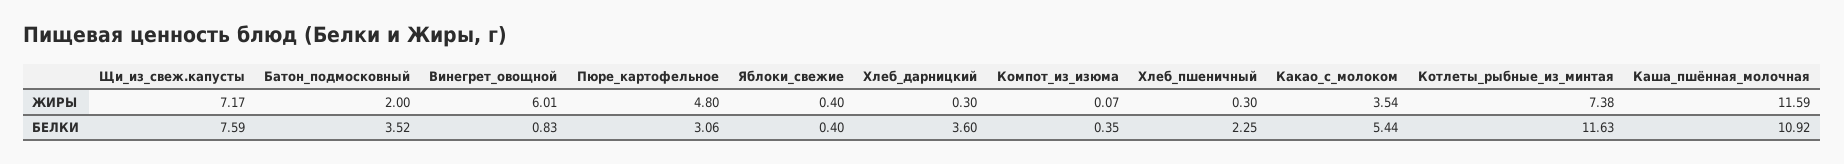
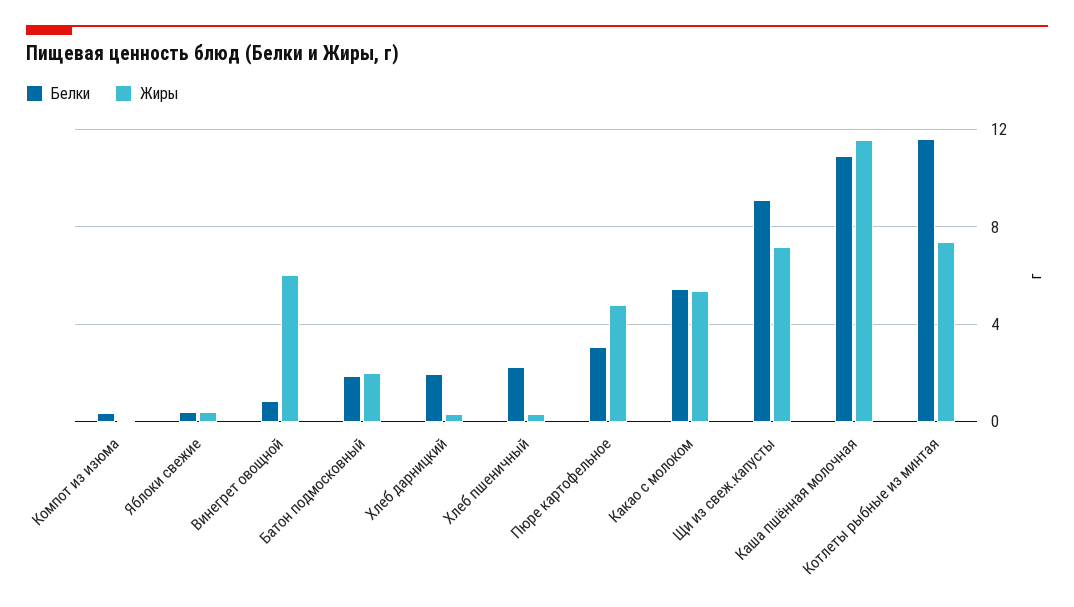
  {
    "ЖИРЫ": {
      "Щи_из_свеж.капусты": 7.17,
      "Батон_подмосковный": 2,
      "Винегрет_овощной": 6.01,
      "Пюре_картофельное": 4.8,
      "Яблоки_свежие": 0.4,
      "Хлеб_дарницкий": 0.3,
      "Компот_из_изюма": 0.07,
      "Хлеб_пшеничный": 0.3,
-     "Какао_с_молоком": 3.54,
+     "Какао_с_молоком": 5.5,
      "Котлеты_рыбные_из_минтая": 7.38,
      "Каша_пшённая_молочная": 11.59
    },
    "БЕЛКИ": {
-     "Щи_из_свеж.капусты": 7.59,
+     "Щи_из_свеж.капусты": 9,
-     "Батон_подмосковный": 3.52,
+     "Батон_подмосковный": 2,
      "Винегрет_овощной": 0.83,
      "Пюре_картофельное": 3.06,
      "Яблоки_свежие": 0.4,
-     "Хлеб_дарницкий": 3.6,
+     "Хлеб_дарницкий": 2,
      "Компот_из_изюма": 0.35,
      "Хлеб_пшеничный": 2.25,
      "Какао_с_молоком": 5.44,
      "Котлеты_рыбные_из_минтая": 11.63,
      "Каша_пшённая_молочная": 10.92
    }
  }

